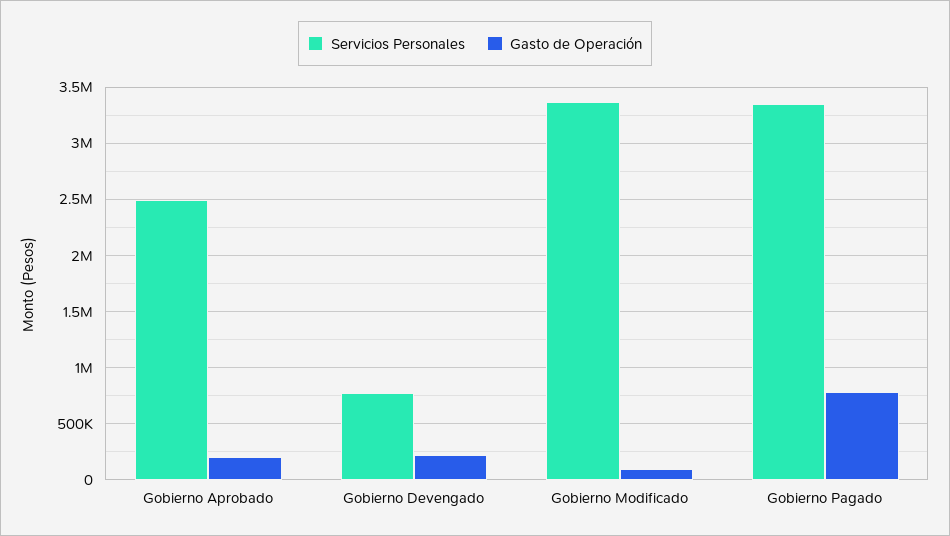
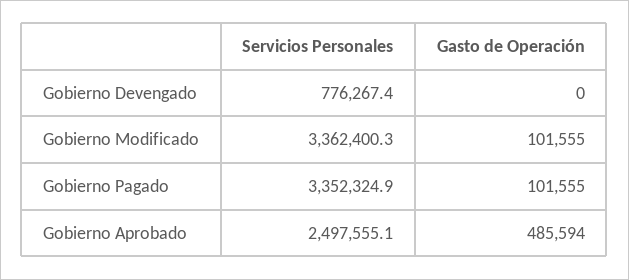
  {
    "Servicios Personales": {
      "Gobierno Aprobado": 2497555.1,
      "Gobierno Devengado": 776267.4,
      "Gobierno Modificado": 3362400.3,
      "Gobierno Pagado": 3352324.9
    },
    "Gasto de Operación": {
-     "Gobierno Aprobado": 200000,
+     "Gobierno Aprobado": 485594,
-     "Gobierno Devengado": 200000,
+     "Gobierno Devengado": 0,
      "Gobierno Modificado": 101555,
-     "Gobierno Pagado": 800000
+     "Gobierno Pagado": 101555
    }
  }

